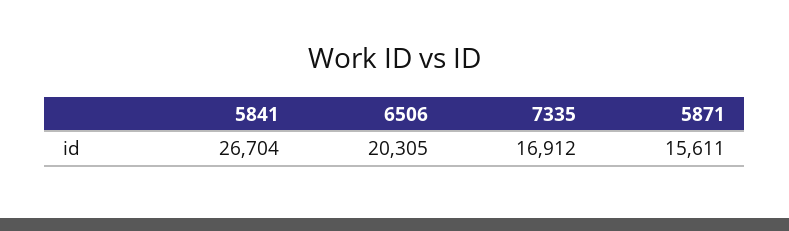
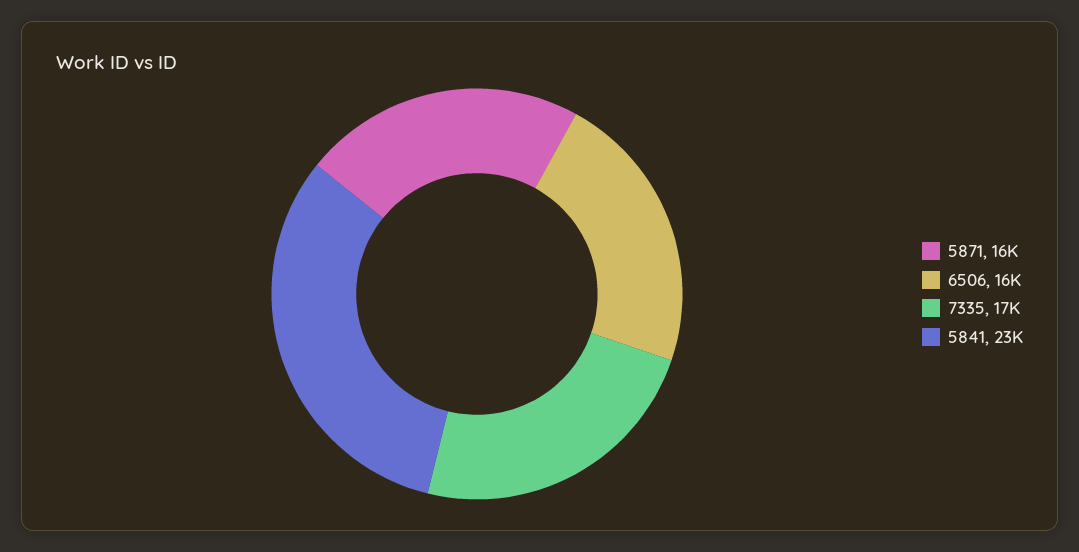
  {
-   "5841": 26704,
+   "5841": 23000,
-   "6506": 20305,
+   "6506": 16000,
    "7335": 16912,
    "5871": 15611
  }

